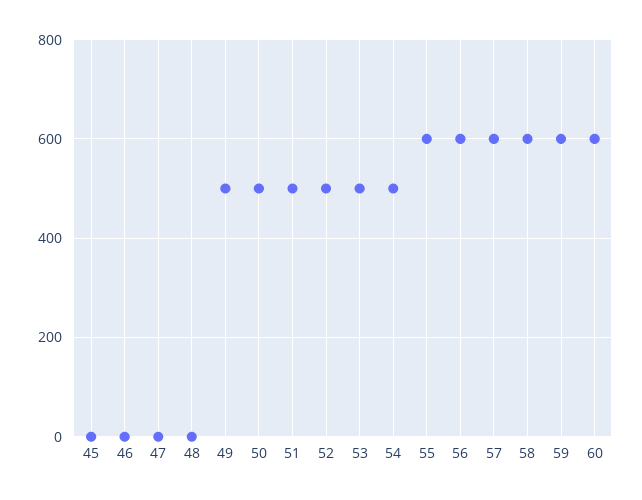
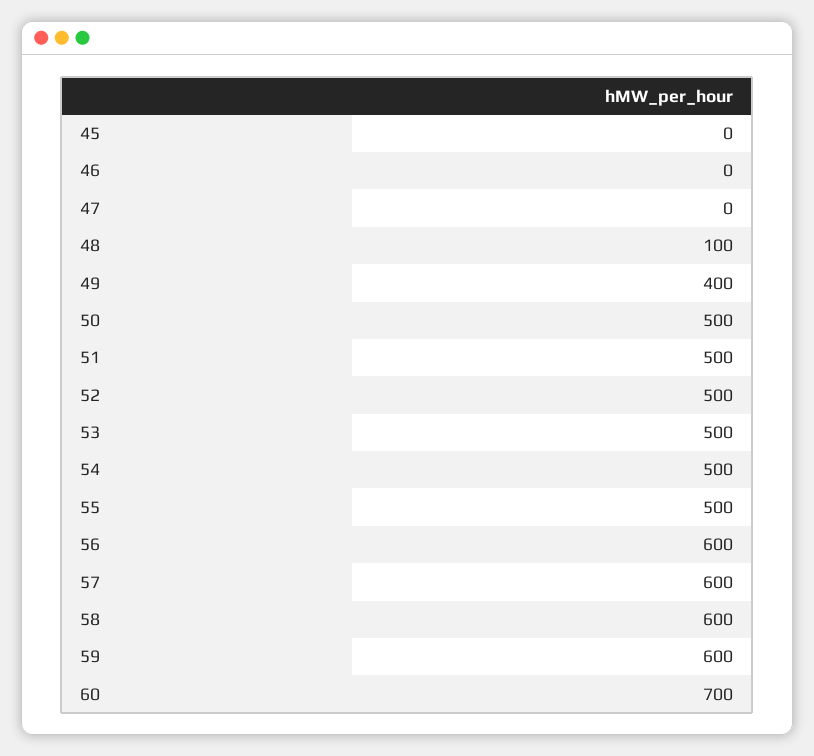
  {
    "45": 0,
    "46": 0,
    "47": 0,
-   "48": 0,
+   "48": 100,
-   "49": 500,
+   "49": 400,
    "50": 500,
    "51": 500,
    "52": 500,
    "53": 500,
    "54": 500,
-   "55": 600,
+   "55": 500,
    "56": 600,
    "57": 600,
    "58": 600,
    "59": 600,
-   "60": 600
+   "60": 700
  }

